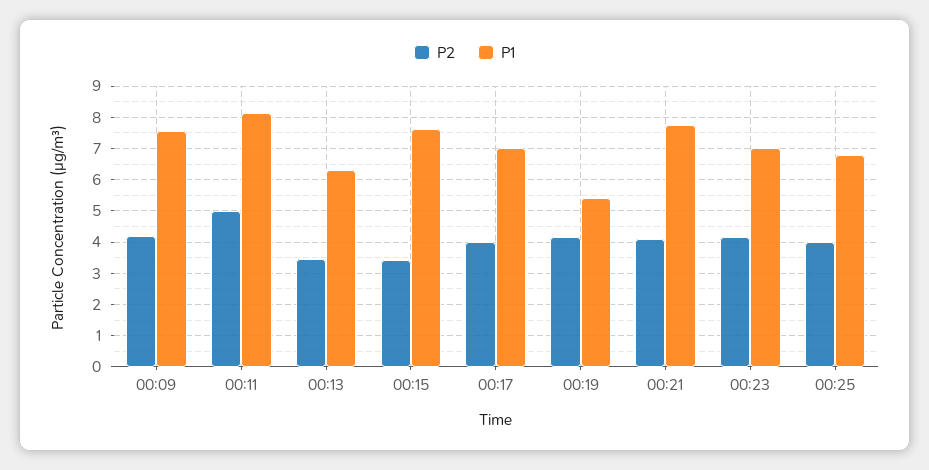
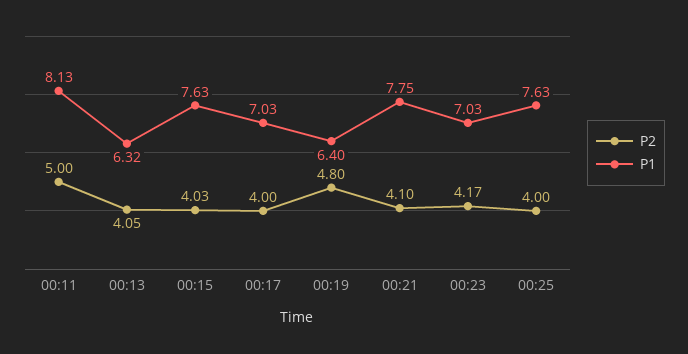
  {
    "P2": {
-     "00:09": 4.2,
      "00:11": 5,
-     "00:13": 3.4,
+     "00:13": 4.05,
-     "00:15": 3.4,
+     "00:15": 4.03,
      "00:17": 4,
-     "00:19": 4.2,
+     "00:19": 4.8,
      "00:21": 4.1,
      "00:23": 4.17,
      "00:25": 4
    },
    "P1": {
-     "00:09": 7.6,
      "00:11": 8.13,
      "00:13": 6.32,
      "00:15": 7.63,
      "00:17": 7.03,
-     "00:19": 5.4,
+     "00:19": 6.4,
      "00:21": 7.75,
      "00:23": 7.03,
-     "00:25": 6.8
+     "00:25": 7.63
    }
  }

